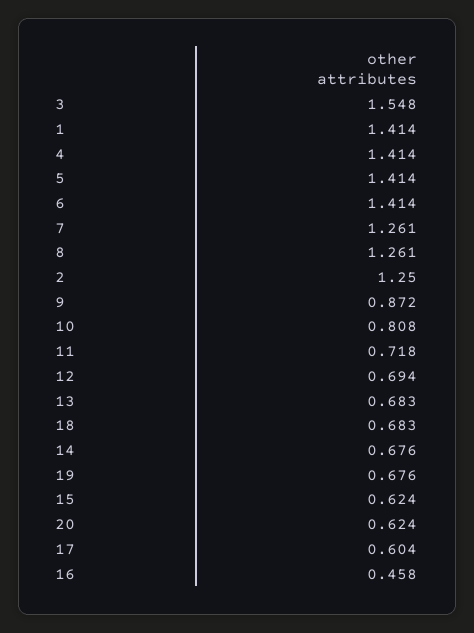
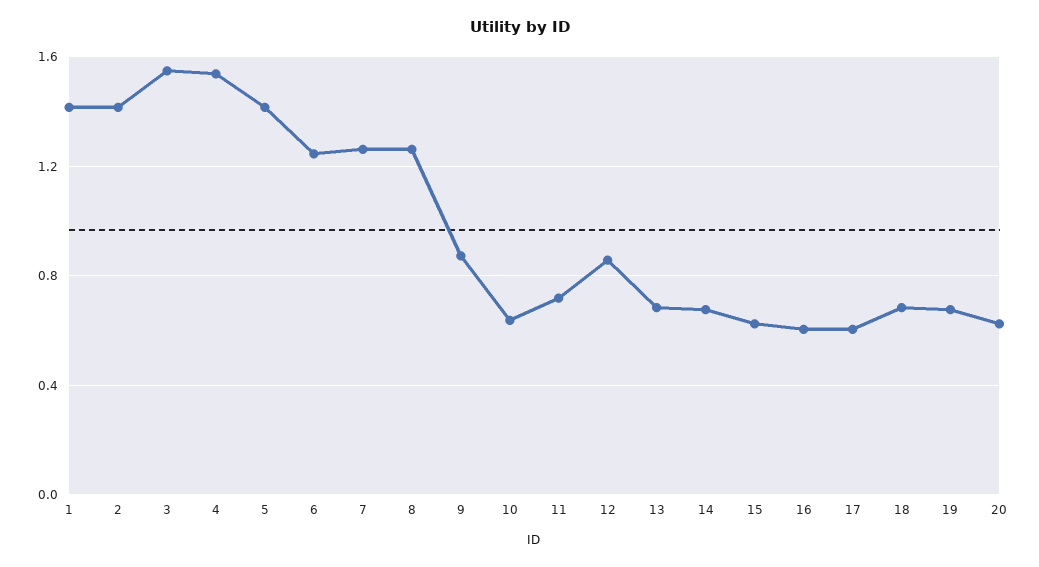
  {
    "3": 1.548,
    "1": 1.414,
-   "4": 1.414,
+   "4": 1.55,
    "5": 1.414,
-   "6": 1.414,
+   "6": 1.25,
    "7": 1.261,
    "8": 1.261,
-   "2": 1.25,
+   "2": 1.4,
    "9": 0.872,
-   "10": 0.808,
+   "10": 0.65,
    "11": 0.718,
-   "12": 0.694,
+   "12": 0.85,
    "13": 0.683,
    "18": 0.683,
    "14": 0.676,
    "19": 0.676,
    "15": 0.624,
    "20": 0.624,
    "17": 0.604,
-   "16": 0.458
+   "16": 0.6
  }

